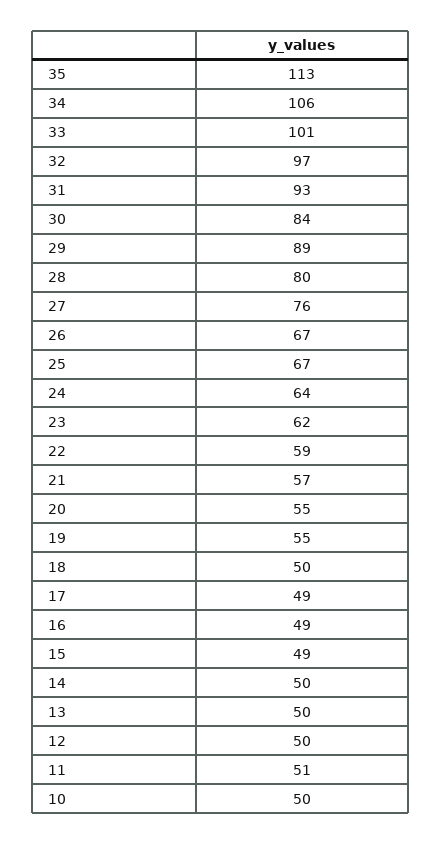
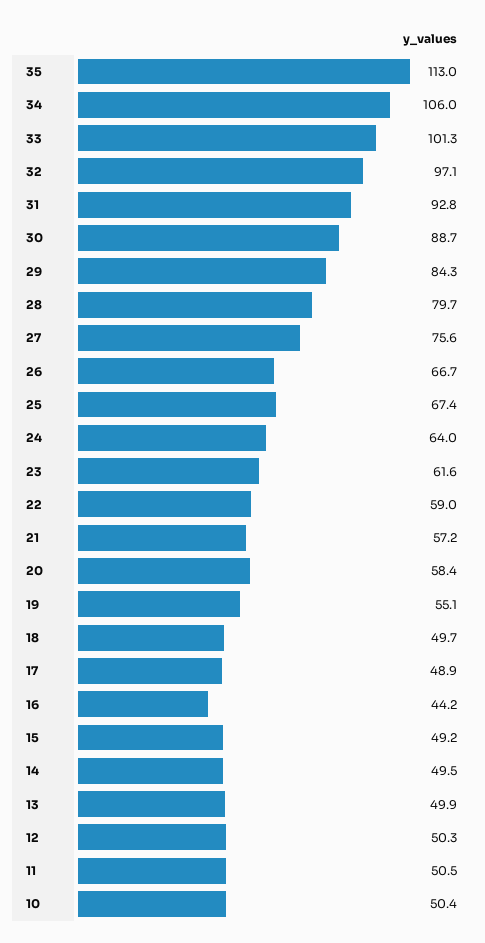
  {
    "35": 113,
    "34": 106,
    "33": 101.3,
    "32": 97.1,
    "31": 92.8,
-   "30": 84,
+   "30": 88.7,
-   "29": 89,
+   "29": 84.3,
    "28": 79.7,
    "27": 75.6,
    "26": 66.7,
    "25": 67.4,
    "24": 64,
    "23": 61.6,
    "22": 59,
    "21": 57.2,
-   "20": 55,
+   "20": 58.4,
    "19": 55.1,
    "18": 49.7,
    "17": 48.9,
-   "16": 49,
+   "16": 44.2,
    "15": 49.2,
    "14": 49.5,
    "13": 49.9,
    "12": 50.3,
    "11": 50.5,
    "10": 50.4
  }

